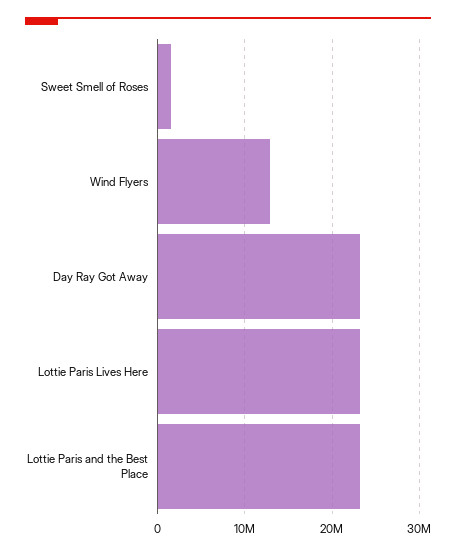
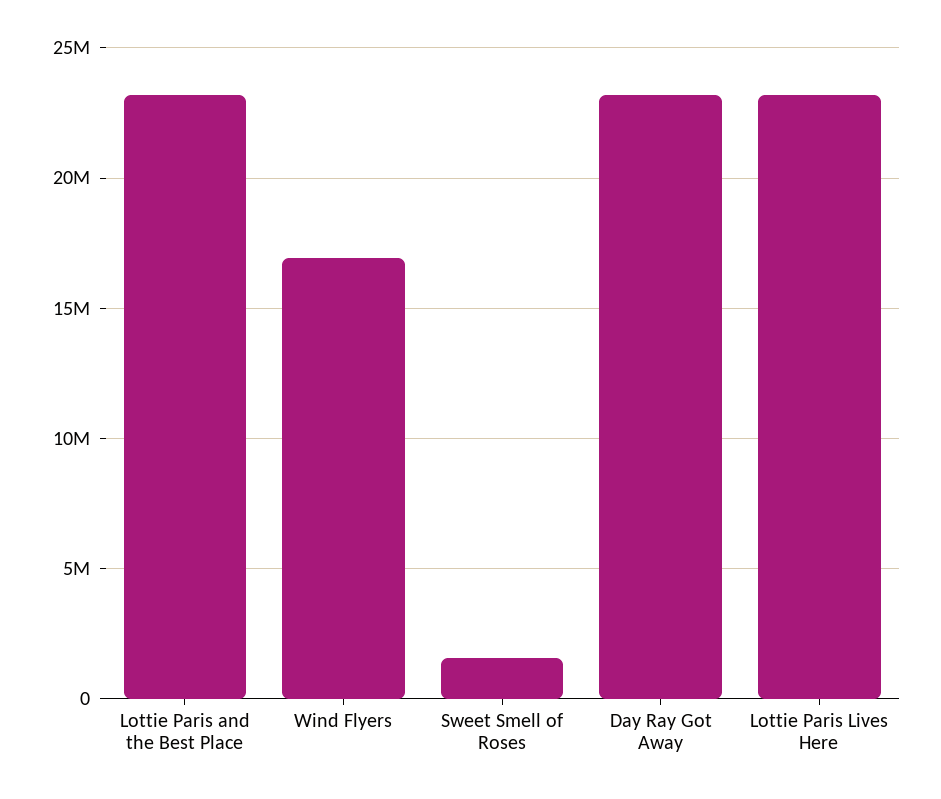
  {
    "Sweet Smell of Roses": 1500000,
-   "Wind Flyers": 13000000,
+   "Wind Flyers": 17000000,
    "Day Ray Got Away": 23000000,
    "Lottie Paris Lives Here": 23000000,
    "Lottie Paris and the Best Place": 23000000
  }

